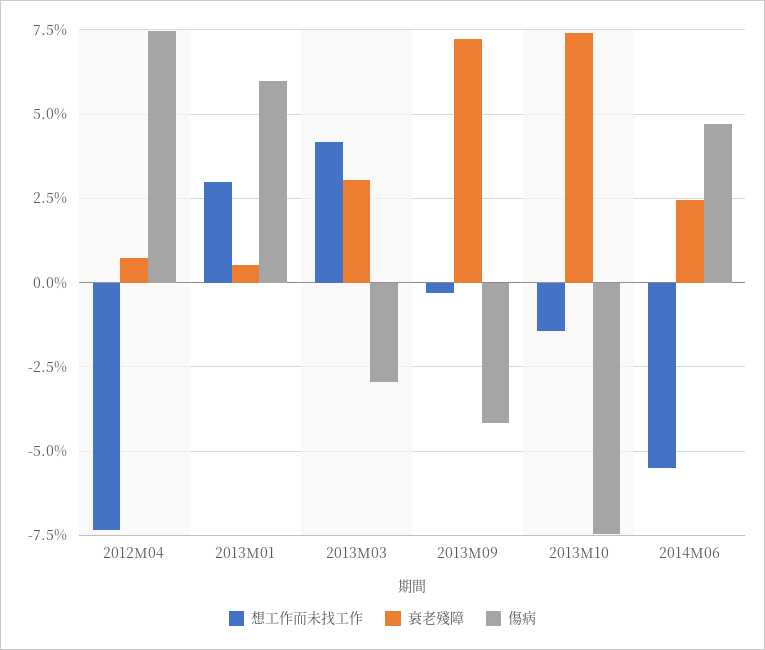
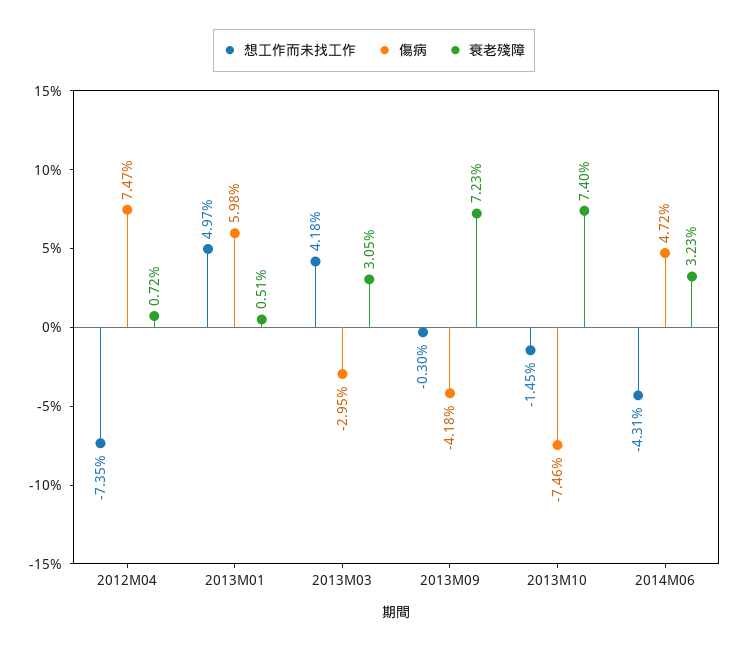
  {
    "想工作而未找工作": {
      "2012M04": -7.35,
-     "2013M01": 3,
+     "2013M01": 4.97,
      "2013M03": 4.18,
      "2013M09": -0.3,
      "2013M10": -1.45,
-     "2014M06": -5.5
+     "2014M06": -4.31
    },
    "衰老殘障": {
      "2012M04": 0.72,
      "2013M01": 0.51,
      "2013M03": 3.05,
      "2013M09": 7.23,
      "2013M10": 7.4,
-     "2014M06": 2.5
+     "2014M06": 3.23
    },
    "傷病": {
      "2012M04": 7.47,
      "2013M01": 5.98,
      "2013M03": -2.95,
      "2013M09": -4.18,
      "2013M10": -7.46,
      "2014M06": 4.72
    }
  }

